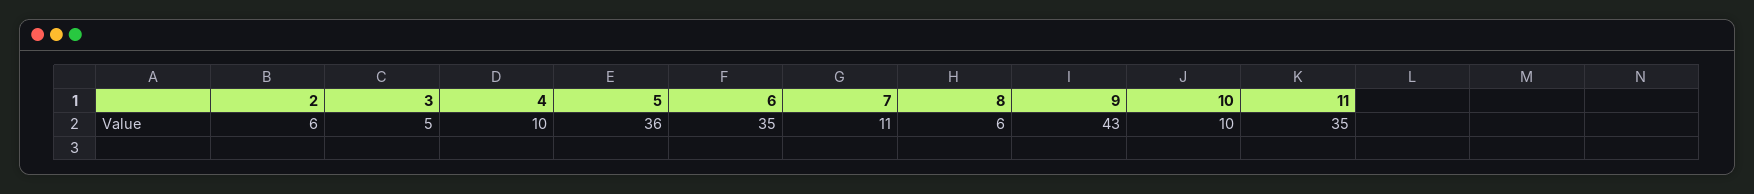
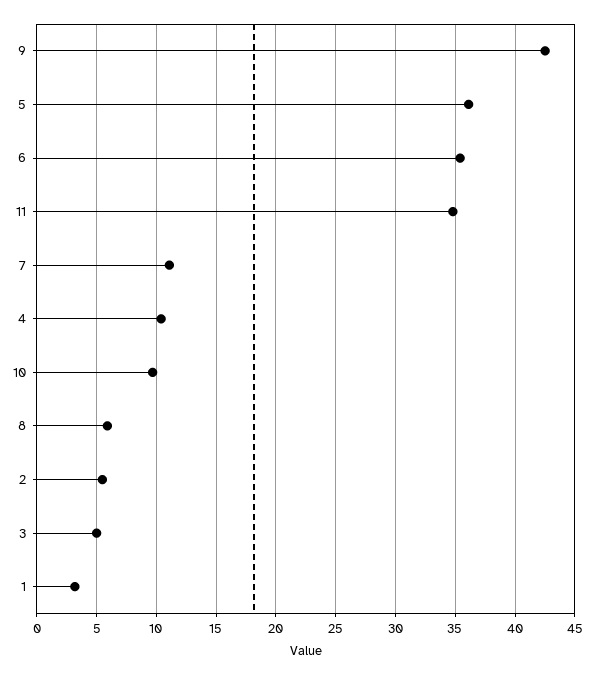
  {
    "2": 6,
    "3": 5,
    "4": 10,
    "5": 36,
    "6": 35,
    "7": 11,
    "8": 6,
    "9": 43,
    "10": 10,
-   "11": 35
+   "11": 35,
+   "1": 3
  }

